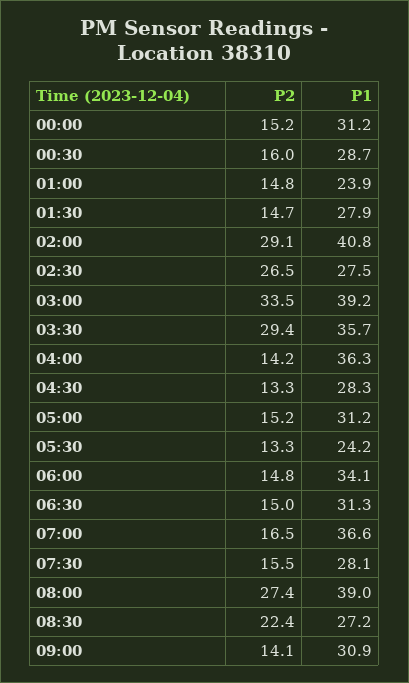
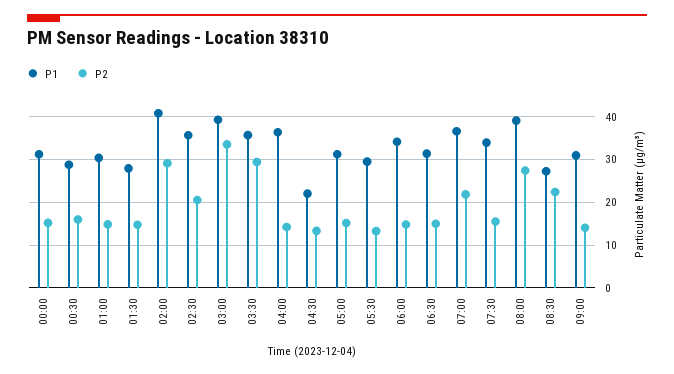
  {
    "P2": {
      "00:00": 15.2,
      "00:30": 16,
      "01:00": 14.8,
      "01:30": 14.7,
      "02:00": 29.1,
-     "02:30": 26.5,
+     "02:30": 20,
      "03:00": 33.5,
      "03:30": 29.4,
      "04:00": 14.2,
      "04:30": 13.3,
      "05:00": 15.2,
      "05:30": 13.3,
      "06:00": 14.8,
      "06:30": 15,
-     "07:00": 16.5,
+     "07:00": 22,
      "07:30": 15.5,
      "08:00": 27.4,
      "08:30": 22.4,
      "09:00": 14.1
    },
    "P1": {
      "00:00": 31.2,
      "00:30": 28.7,
-     "01:00": 23.9,
+     "01:00": 30,
      "01:30": 27.9,
      "02:00": 40.8,
-     "02:30": 27.5,
+     "02:30": 36,
      "03:00": 39.2,
      "03:30": 35.7,
      "04:00": 36.3,
-     "04:30": 28.3,
+     "04:30": 22,
      "05:00": 31.2,
-     "05:30": 24.2,
+     "05:30": 30,
      "06:00": 34.1,
      "06:30": 31.3,
      "07:00": 36.6,
-     "07:30": 28.1,
+     "07:30": 34,
      "08:00": 39,
      "08:30": 27.2,
      "09:00": 30.9
    }
  }

